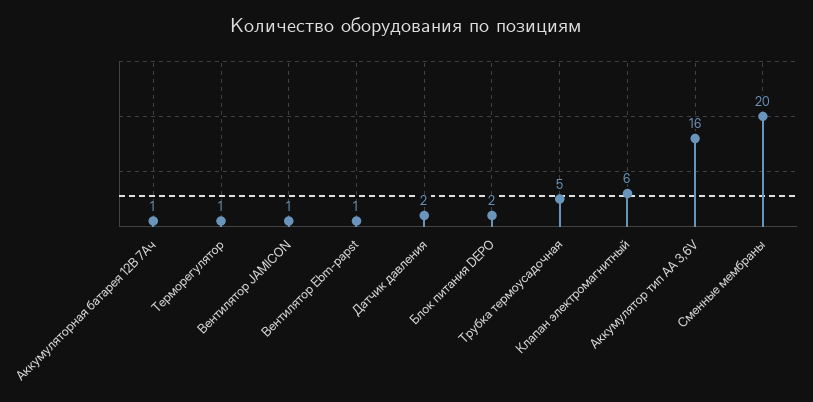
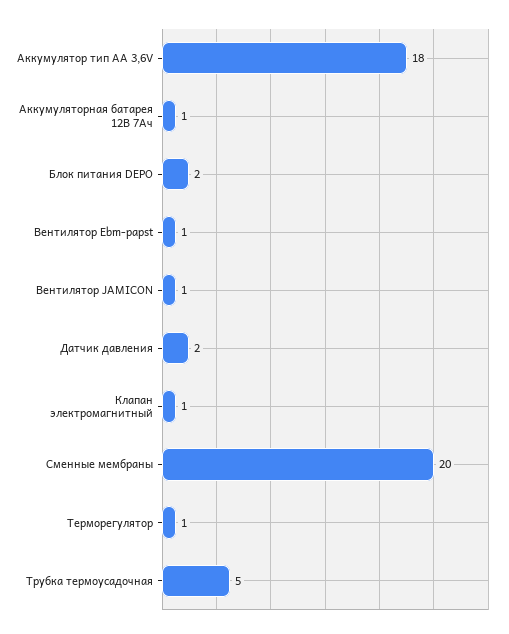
  {
    "Аккумуляторная батарея 12В 7Ач": 1,
    "Терморегулятор": 1,
    "Вентилятор JAMICON": 1,
    "Вентилятор Ebm-papst": 1,
    "Датчик давления": 2,
    "Блок питания DEPO": 2,
    "Трубка термоусадочная": 5,
-   "Клапан электромагнитный": 6,
+   "Клапан электромагнитный": 1,
-   "Аккумулятор тип AA 3,6V": 16,
+   "Аккумулятор тип AA 3,6V": 18,
    "Сменные мембраны": 20
  }

